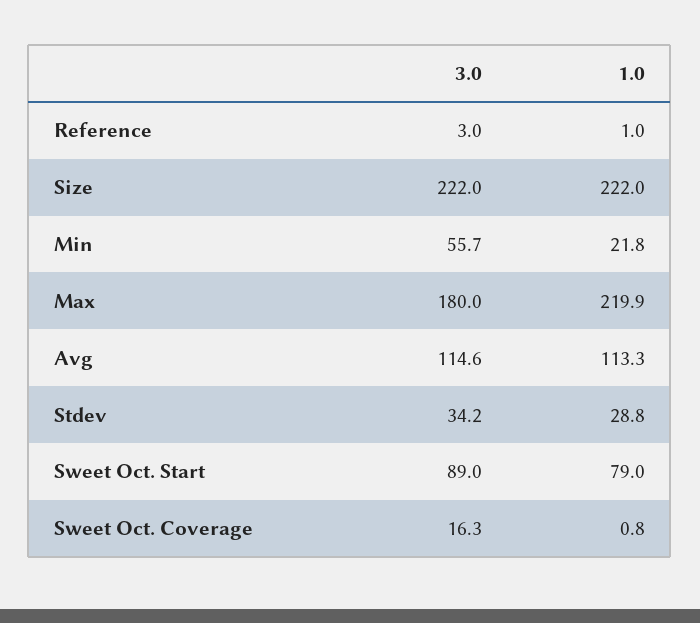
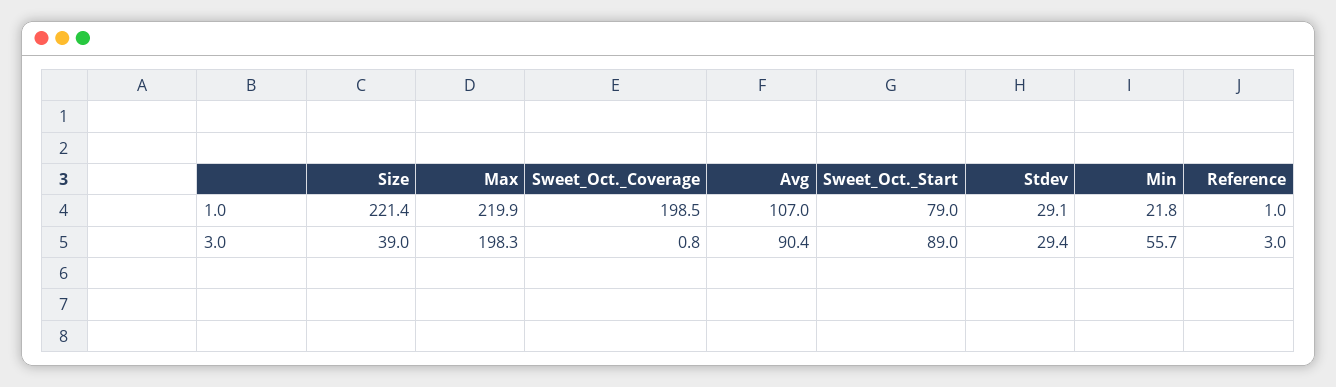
  {
    "3.0": {
      "Reference": 3,
-     "Size": 222,
+     "Size": 39,
      "Min": 55.7,
-     "Max": 180,
+     "Max": 198.3,
-     "Avg": 114.6,
+     "Avg": 90.4,
-     "Stdev": 34.2,
+     "Stdev": 29.4,
      "Sweet Oct. Start": 89,
-     "Sweet Oct. Coverage": 16.3
+     "Sweet Oct. Coverage": 0.8
    },
    "1.0": {
      "Reference": 1,
-     "Size": 222,
+     "Size": 221.4,
      "Min": 21.8,
      "Max": 219.9,
-     "Avg": 113.3,
+     "Avg": 107,
-     "Stdev": 28.8,
+     "Stdev": 29.1,
      "Sweet Oct. Start": 79,
-     "Sweet Oct. Coverage": 0.8
+     "Sweet Oct. Coverage": 198.5
    }
  }

